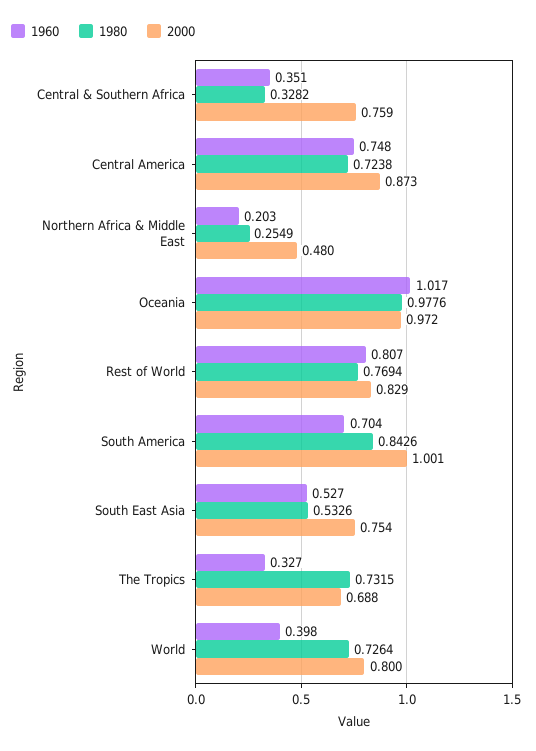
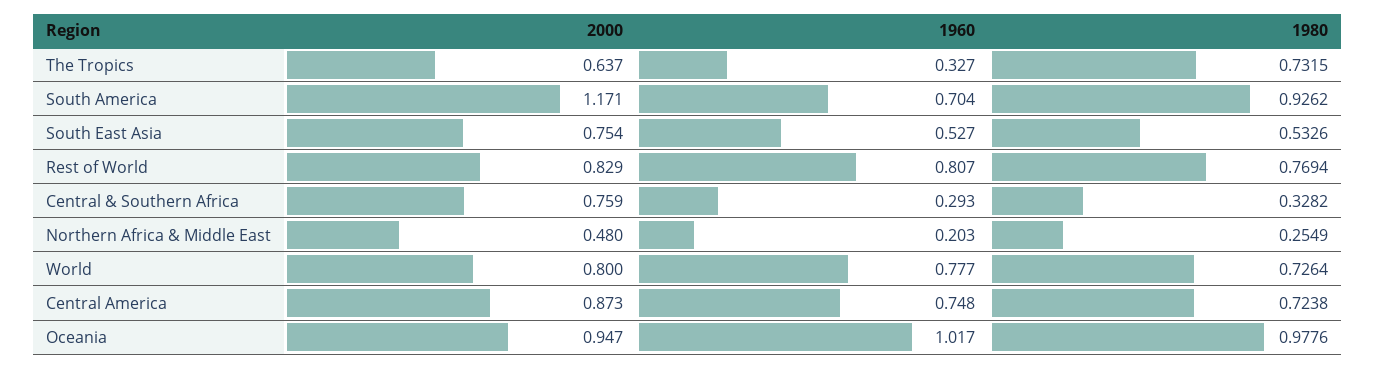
  {
    "1960": {
-     "Central & Southern Africa": 0.351,
+     "Central & Southern Africa": 0.293,
      "Central America": 0.748,
      "Northern Africa & Middle East": 0.203,
      "Oceania": 1.017,
      "Rest of World": 0.807,
      "South America": 0.704,
      "South East Asia": 0.527,
      "The Tropics": 0.327,
-     "World": 0.398
+     "World": 0.777
    },
    "1980": {
      "Central & Southern Africa": 0.3282,
      "Central America": 0.7238,
      "Northern Africa & Middle East": 0.2549,
      "Oceania": 0.9776,
      "Rest of World": 0.7694,
-     "South America": 0.8426,
+     "South America": 0.9262,
      "South East Asia": 0.5326,
      "The Tropics": 0.7315,
      "World": 0.7264
    },
    "2000": {
      "Central & Southern Africa": 0.759,
      "Central America": 0.873,
      "Northern Africa & Middle East": 0.48,
-     "Oceania": 0.972,
+     "Oceania": 0.947,
      "Rest of World": 0.829,
-     "South America": 1.001,
+     "South America": 1.171,
      "South East Asia": 0.754,
-     "The Tropics": 0.688,
+     "The Tropics": 0.637,
      "World": 0.8
    }
  }

